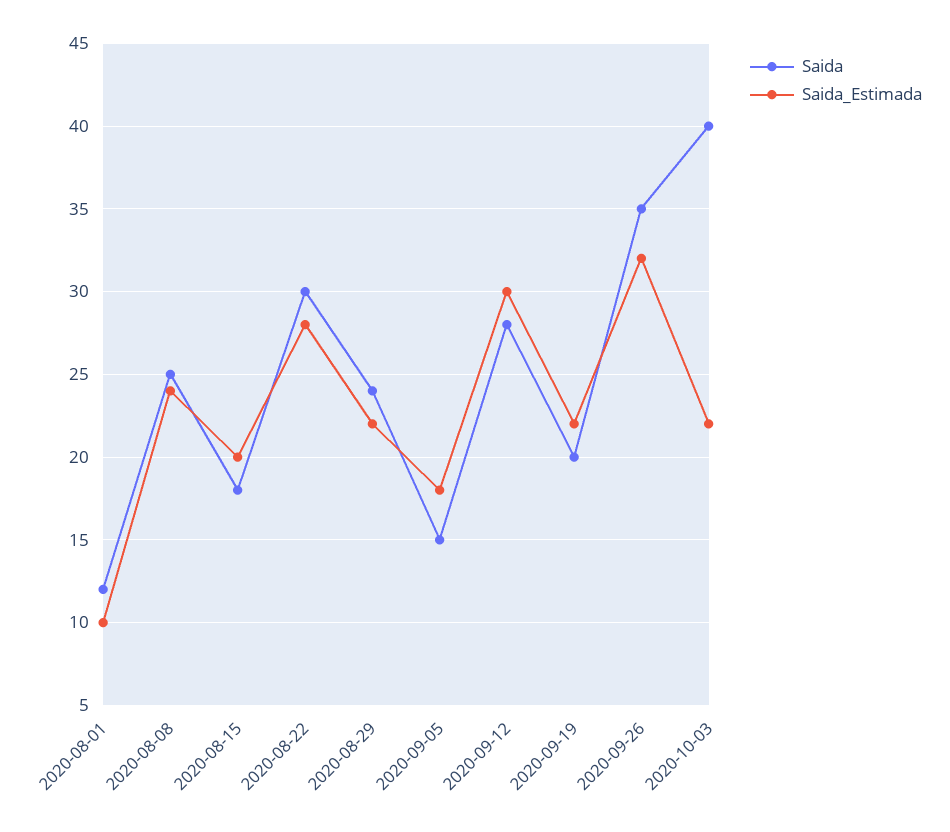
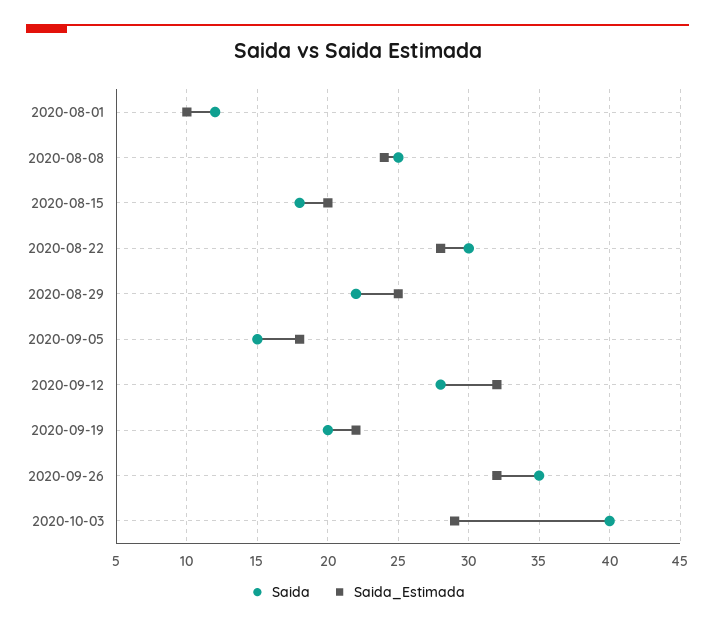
  {
    "Saida": {
      "2020-08-01": 12,
      "2020-08-08": 25,
      "2020-08-15": 18,
      "2020-08-22": 30,
-     "2020-08-29": 24,
+     "2020-08-29": 22,
      "2020-09-05": 15,
      "2020-09-12": 28,
      "2020-09-19": 20,
      "2020-09-26": 35,
      "2020-10-03": 40
    },
    "Saida_Estimada": {
      "2020-08-01": 10,
      "2020-08-08": 24,
      "2020-08-15": 20,
      "2020-08-22": 28,
-     "2020-08-29": 22,
+     "2020-08-29": 25,
      "2020-09-05": 18,
-     "2020-09-12": 30,
+     "2020-09-12": 32,
      "2020-09-19": 22,
      "2020-09-26": 32,
-     "2020-10-03": 22
+     "2020-10-03": 29
    }
  }

